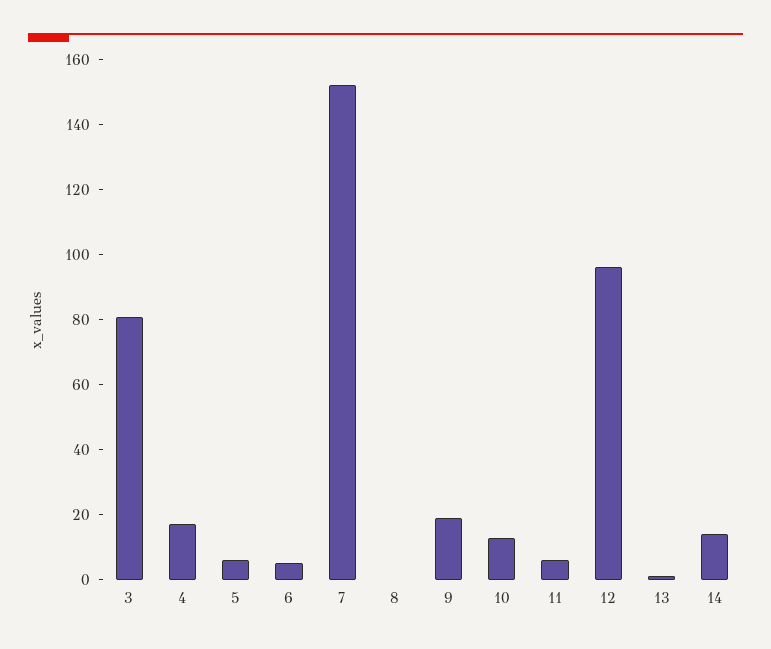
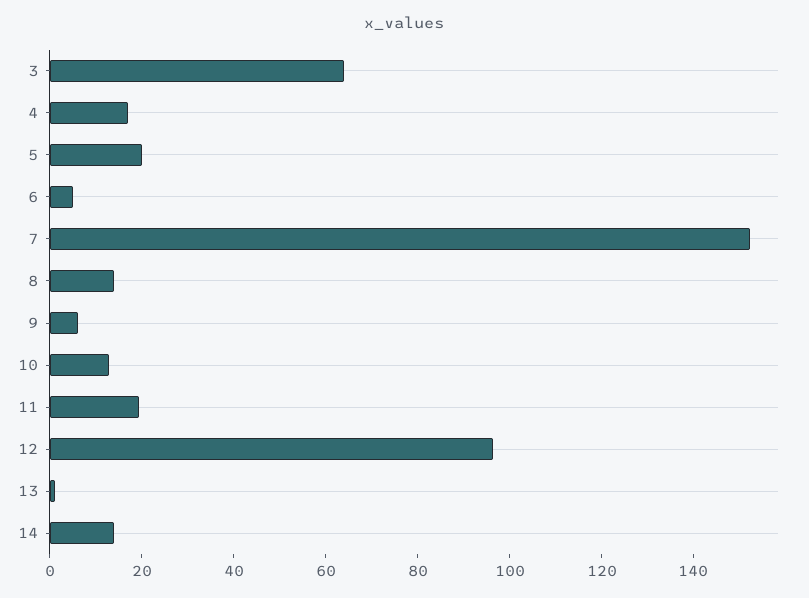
  {
-   "3": 80,
+   "3": 65,
    "4": 15,
-   "5": 5,
+   "5": 20,
    "6": 5,
    "7": 150,
-   "8": 0,
+   "8": 15,
-   "9": 20,
+   "9": 5,
    "10": 15,
-   "11": 5,
+   "11": 20,
    "12": 95,
    "13": 0,
    "14": 15
  }

